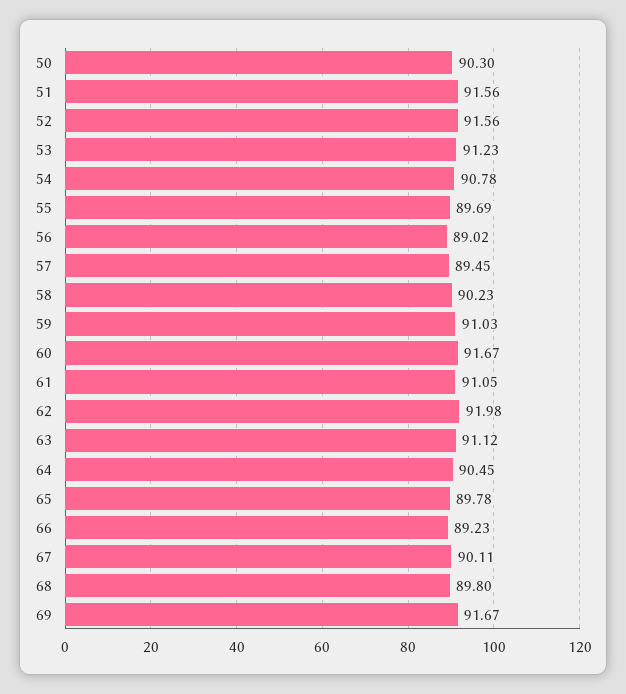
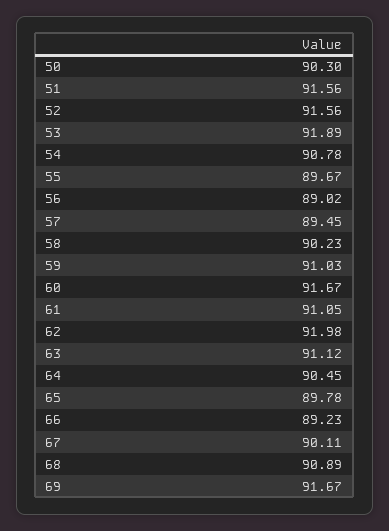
  {
    "50": 90.3,
    "51": 91.56,
    "52": 91.56,
-   "53": 91.23,
+   "53": 91.89,
    "54": 90.78,
-   "55": 89.69,
+   "55": 89.67,
    "56": 89.02,
    "57": 89.45,
    "58": 90.23,
    "59": 91.03,
    "60": 91.67,
    "61": 91.05,
    "62": 91.98,
    "63": 91.12,
    "64": 90.45,
    "65": 89.78,
    "66": 89.23,
    "67": 90.11,
-   "68": 89.8,
+   "68": 90.89,
    "69": 91.67
  }

